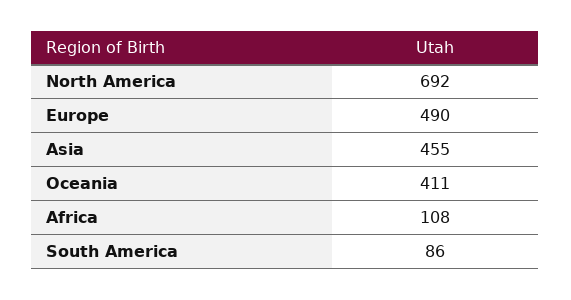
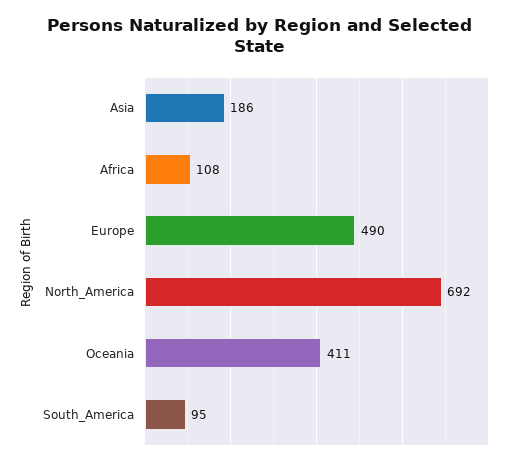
  {
    "North America": 692,
    "Europe": 490,
-   "Asia": 455,
+   "Asia": 186,
    "Oceania": 411,
    "Africa": 108,
-   "South America": 86
+   "South America": 95
  }

